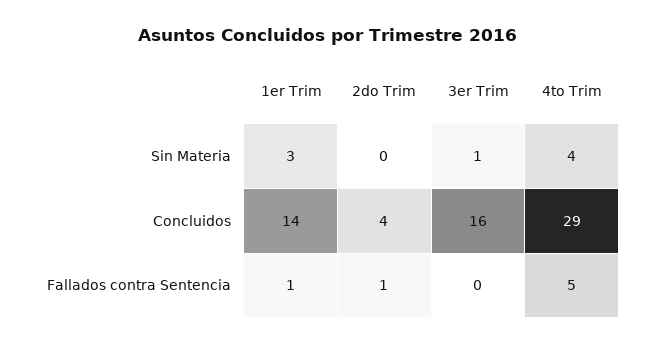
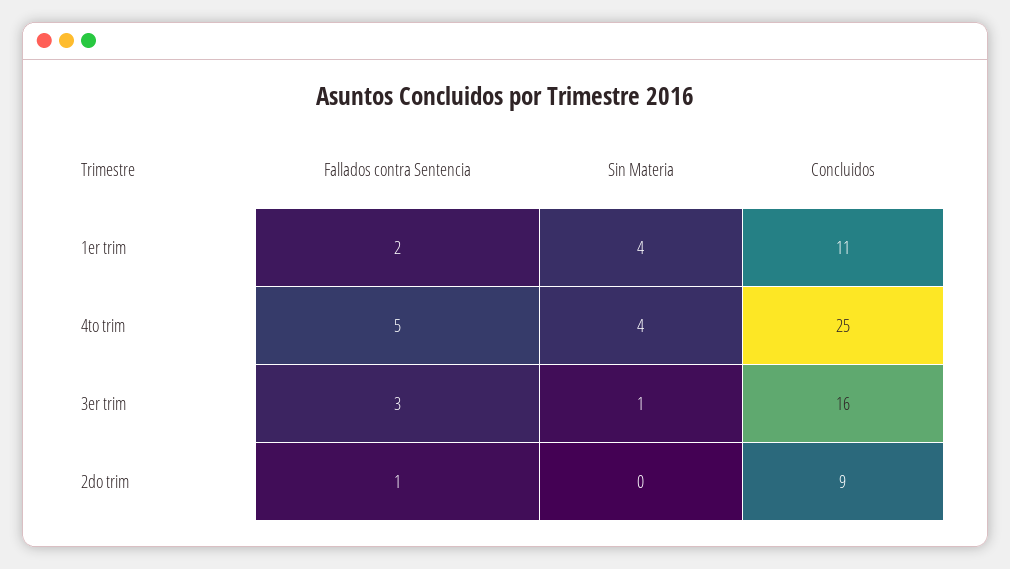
  {
    "1er Trim": {
-     "Sin Materia": 3,
+     "Sin Materia": 4,
-     "Concluidos": 14,
+     "Concluidos": 11,
-     "Fallados contra Sentencia": 1
+     "Fallados contra Sentencia": 2
    },
    "2do Trim": {
      "Sin Materia": 0,
-     "Concluidos": 4,
+     "Concluidos": 9,
      "Fallados contra Sentencia": 1
    },
    "3er Trim": {
      "Sin Materia": 1,
      "Concluidos": 16,
-     "Fallados contra Sentencia": 0
+     "Fallados contra Sentencia": 3
    },
    "4to Trim": {
      "Sin Materia": 4,
-     "Concluidos": 29,
+     "Concluidos": 25,
      "Fallados contra Sentencia": 5
    }
  }

